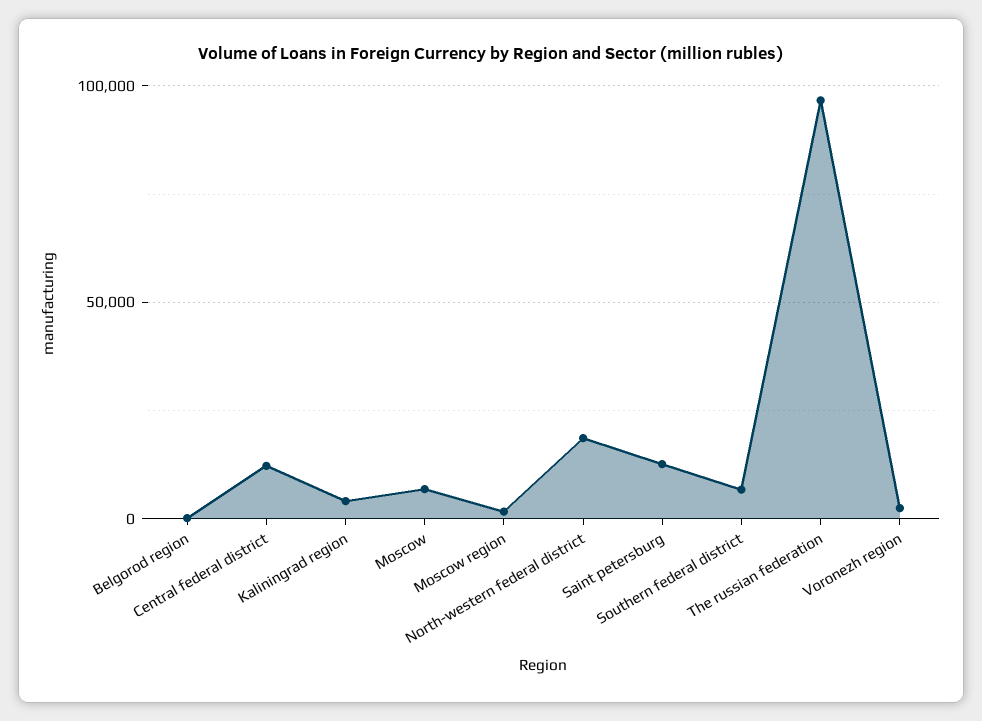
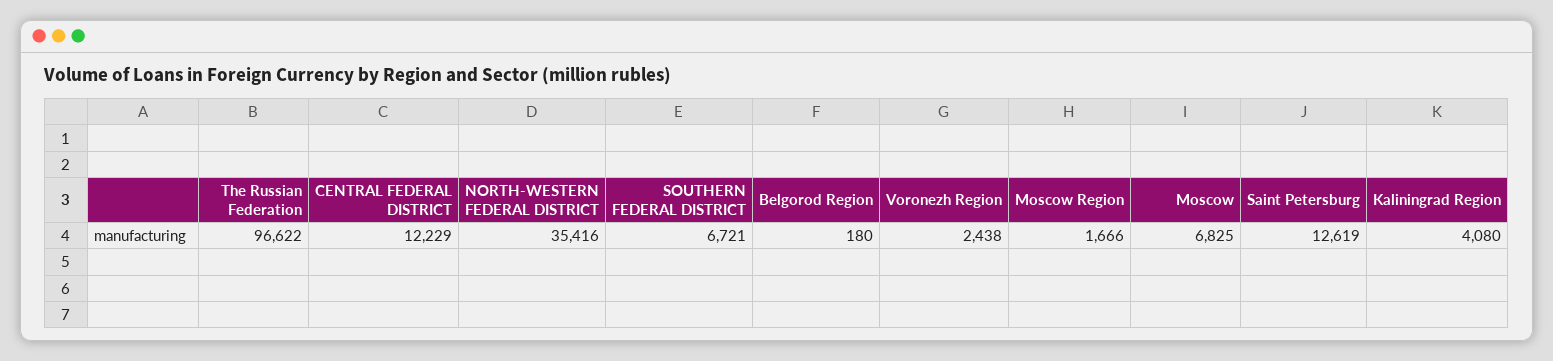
  {
    "Belgorod region": 180,
    "Central federal district": 12229,
    "Kaliningrad region": 4080,
    "Moscow": 6825,
    "Moscow region": 1666,
-   "North-western federal district": 20000,
+   "North-western federal district": 35416,
    "Saint petersburg": 12619,
    "Southern federal district": 6721,
    "The russian federation": 96622,
    "Voronezh region": 2438
  }

